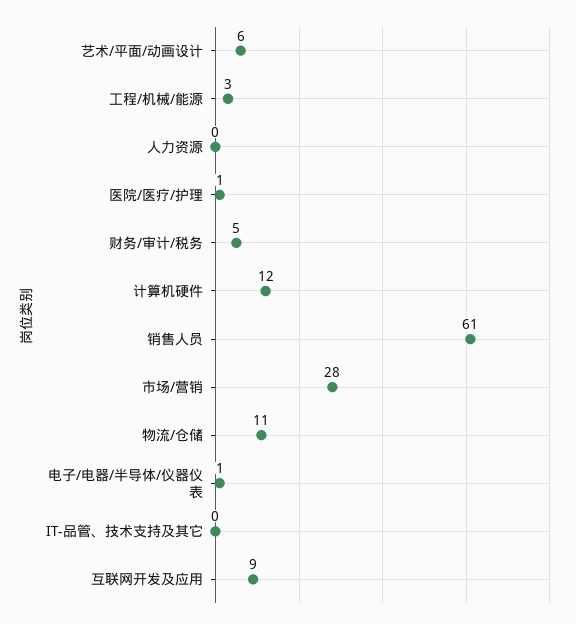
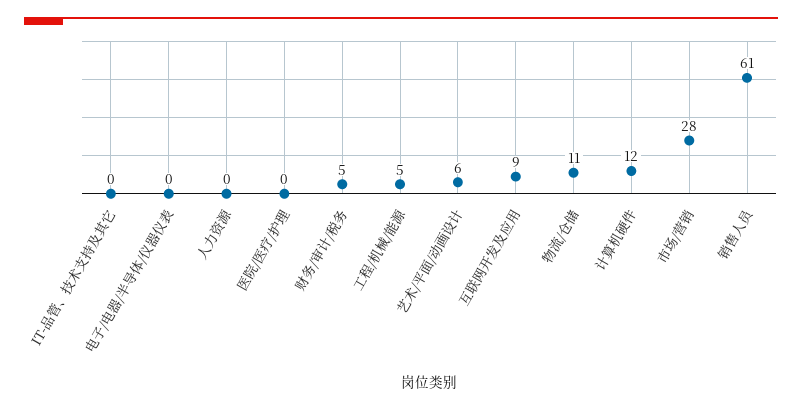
  {
    "艺术/平面/动画设计": 6,
-   "工程/机械/能源": 3,
+   "工程/机械/能源": 5,
    "人力资源": 0,
-   "医院/医疗/护理": 1,
+   "医院/医疗/护理": 0,
    "财务/审计/税务": 5,
    "计算机硬件": 12,
    "销售人员": 61,
    "市场/营销": 28,
    "物流/仓储": 11,
-   "电子/电器/半导体/仪器仪表": 1,
+   "电子/电器/半导体/仪器仪表": 0,
    "IT-品管、技术支持及其它": 0,
    "互联网开发及应用": 9
  }

